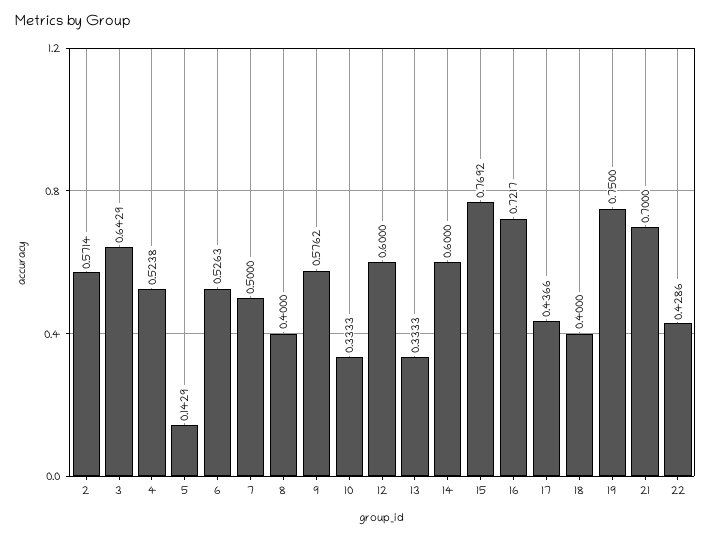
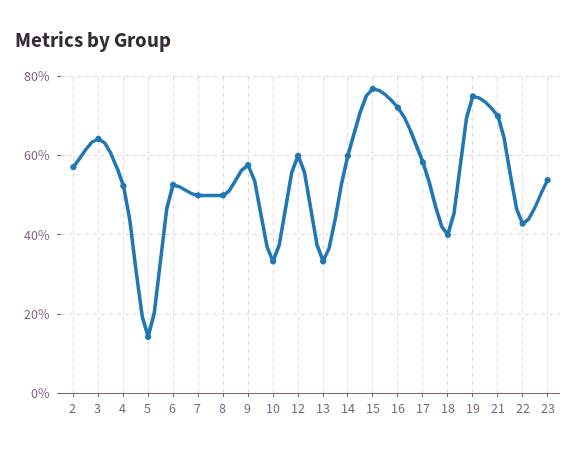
  {
    "2": 0.5714,
    "3": 0.6429,
    "4": 0.5238,
    "5": 0.1429,
    "6": 0.5263,
    "7": 0.5,
-   "8": 0.4,
+   "8": 0.5,
    "9": 0.5762,
    "10": 0.3333,
    "12": 0.6,
    "13": 0.3333,
    "14": 0.6,
    "15": 0.7692,
    "16": 0.7217,
-   "17": 0.4366,
+   "17": 0.58,
    "18": 0.4,
    "19": 0.75,
    "21": 0.7,
-   "22": 0.4286
+   "22": 0.4286,
+   "23": 0.54
  }

